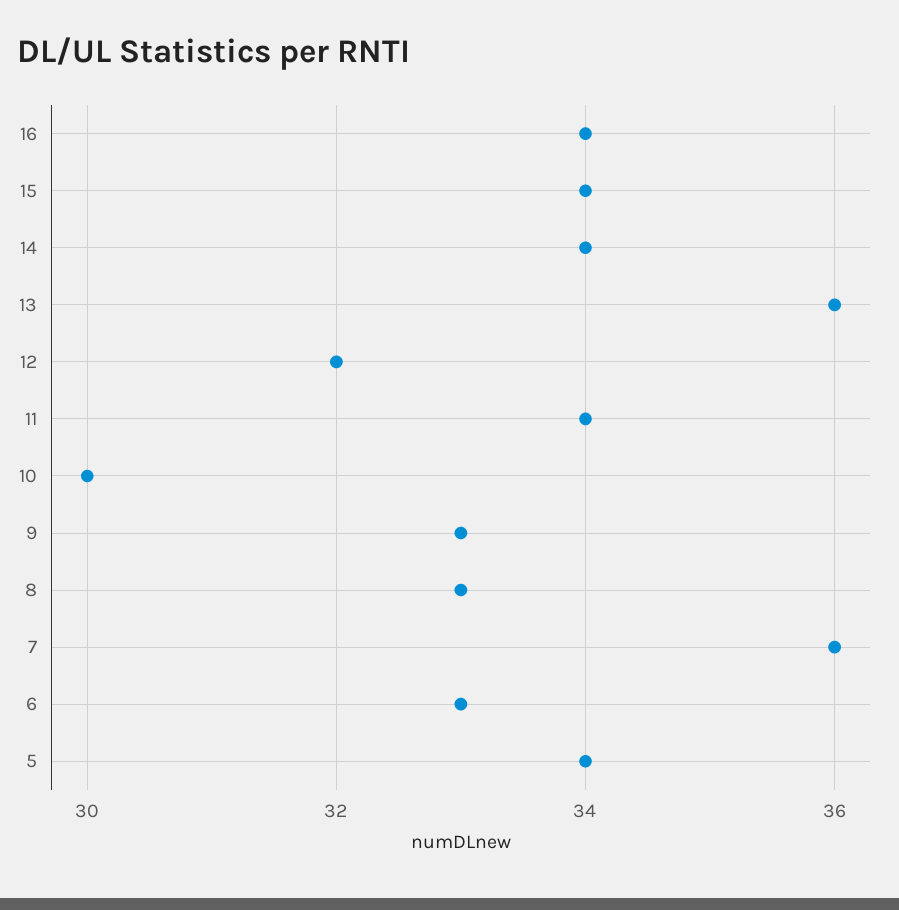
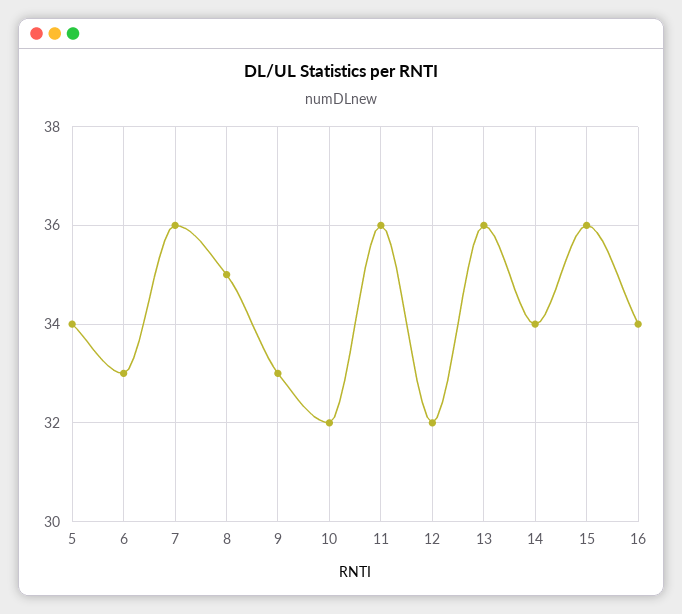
  {
    "16": 34,
-   "15": 34,
+   "15": 36,
    "14": 34,
    "13": 36,
    "12": 32,
-   "11": 34,
+   "11": 36,
-   "10": 30,
+   "10": 32,
    "9": 33,
-   "8": 33,
+   "8": 35,
    "7": 36,
    "6": 33,
    "5": 34
  }

